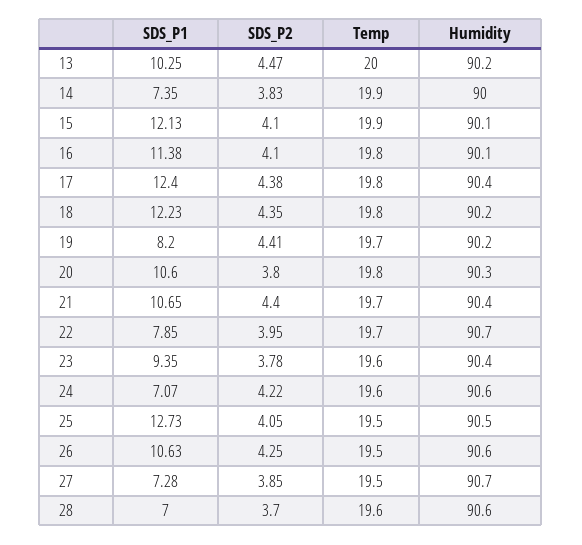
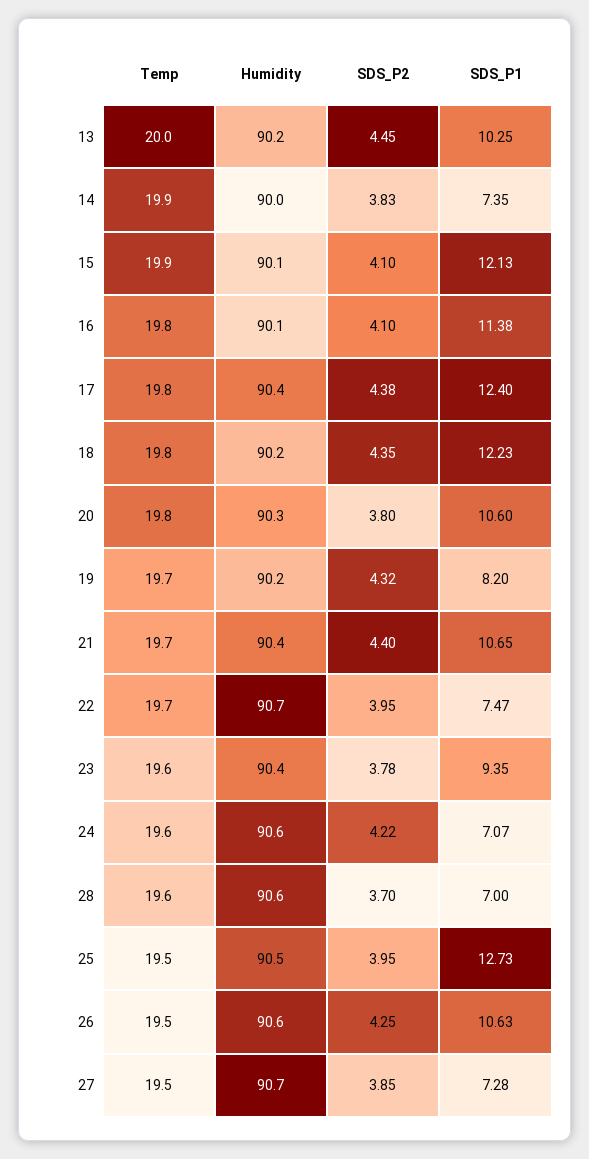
  {
    "SDS_P1": {
      "13": 10.25,
      "14": 7.35,
      "15": 12.13,
      "16": 11.38,
      "17": 12.4,
      "18": 12.23,
      "19": 8.2,
      "20": 10.6,
      "21": 10.65,
-     "22": 7.85,
+     "22": 7.47,
      "23": 9.35,
      "24": 7.07,
      "25": 12.73,
      "26": 10.63,
      "27": 7.28,
      "28": 7
    },
    "SDS_P2": {
-     "13": 4.47,
+     "13": 4.45,
      "14": 3.83,
      "15": 4.1,
      "16": 4.1,
      "17": 4.38,
      "18": 4.35,
-     "19": 4.41,
+     "19": 4.32,
      "20": 3.8,
      "21": 4.4,
      "22": 3.95,
      "23": 3.78,
      "24": 4.22,
-     "25": 4.05,
+     "25": 3.95,
      "26": 4.25,
      "27": 3.85,
      "28": 3.7
    },
    "Temp": {
      "13": 20,
      "14": 19.9,
      "15": 19.9,
      "16": 19.8,
      "17": 19.8,
      "18": 19.8,
      "19": 19.7,
      "20": 19.8,
      "21": 19.7,
      "22": 19.7,
      "23": 19.6,
      "24": 19.6,
      "25": 19.5,
      "26": 19.5,
      "27": 19.5,
      "28": 19.6
    },
    "Humidity": {
      "13": 90.2,
      "14": 90,
      "15": 90.1,
      "16": 90.1,
      "17": 90.4,
      "18": 90.2,
      "19": 90.2,
      "20": 90.3,
      "21": 90.4,
      "22": 90.7,
      "23": 90.4,
      "24": 90.6,
      "25": 90.5,
      "26": 90.6,
      "27": 90.7,
      "28": 90.6
    }
  }

